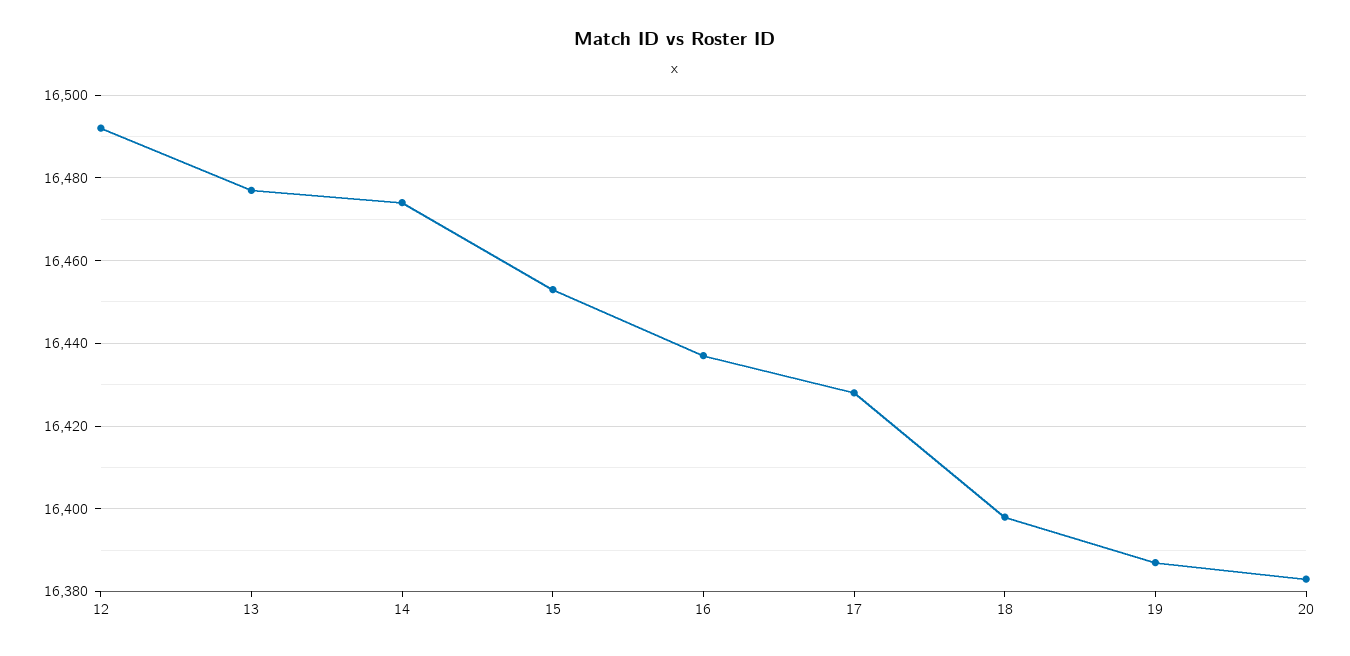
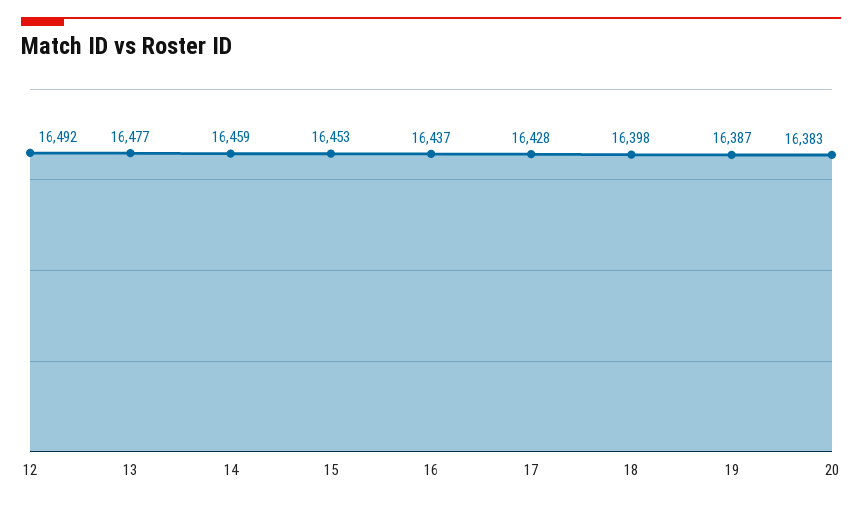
  {
    "12": 16492,
    "13": 16477,
-   "14": 16475,
+   "14": 16459,
    "15": 16453,
    "16": 16437,
    "17": 16428,
    "18": 16398,
    "19": 16387,
    "20": 16383
  }

